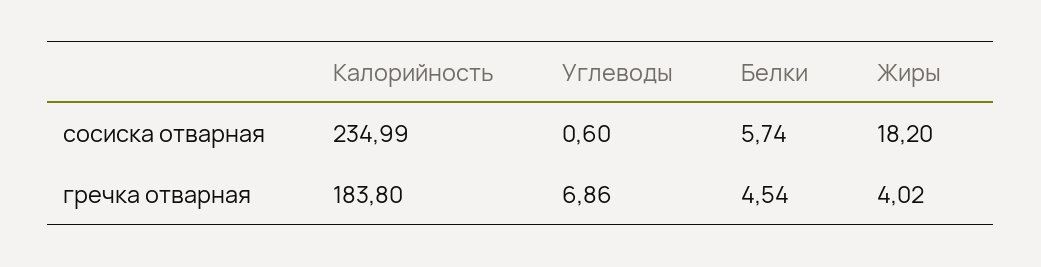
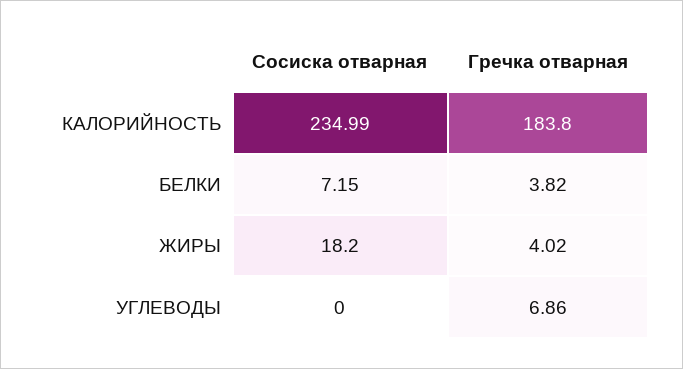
  {
    "Калорийность": {
      "сосиска отварная": 234.99,
      "гречка отварная": 183.8
    },
    "Углеводы": {
-     "сосиска отварная": 0.6,
+     "сосиска отварная": 0,
      "гречка отварная": 6.86
    },
    "Белки": {
-     "сосиска отварная": 5.74,
+     "сосиска отварная": 7.15,
-     "гречка отварная": 4.54
+     "гречка отварная": 3.82
    },
    "Жиры": {
      "сосиска отварная": 18.2,
      "гречка отварная": 4.02
    }
  }

